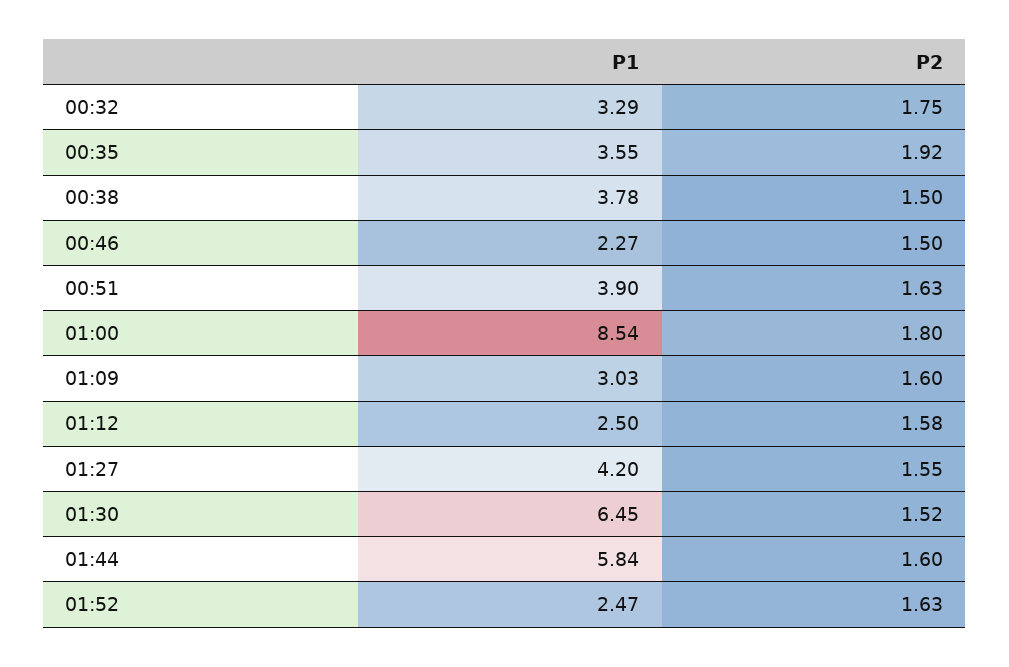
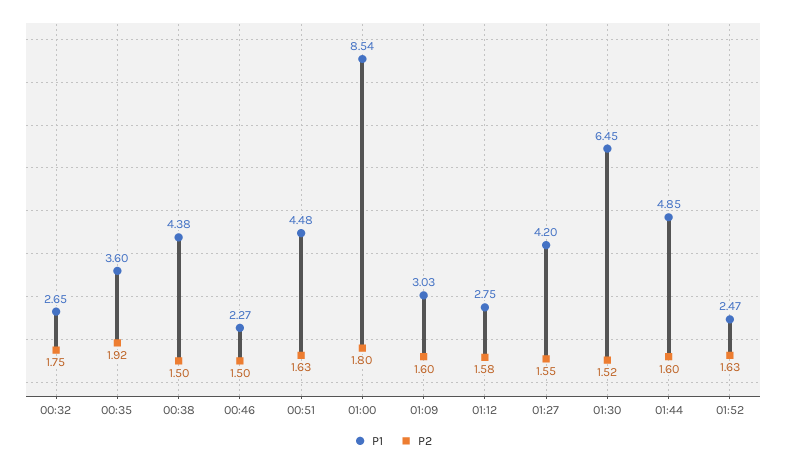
  {
    "P1": {
-     "00:32": 3.29,
+     "00:32": 2.65,
-     "00:35": 3.55,
+     "00:35": 3.6,
-     "00:38": 3.78,
+     "00:38": 4.38,
      "00:46": 2.27,
-     "00:51": 3.9,
+     "00:51": 4.48,
      "01:00": 8.54,
      "01:09": 3.03,
-     "01:12": 2.5,
+     "01:12": 2.75,
      "01:27": 4.2,
      "01:30": 6.45,
-     "01:44": 5.84,
+     "01:44": 4.85,
      "01:52": 2.47
    },
    "P2": {
      "00:32": 1.75,
      "00:35": 1.92,
      "00:38": 1.5,
      "00:46": 1.5,
      "00:51": 1.63,
      "01:00": 1.8,
      "01:09": 1.6,
      "01:12": 1.58,
      "01:27": 1.55,
      "01:30": 1.52,
      "01:44": 1.6,
      "01:52": 1.63
    }
  }

